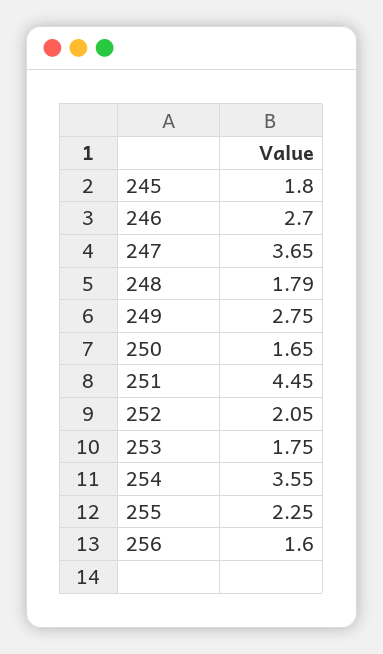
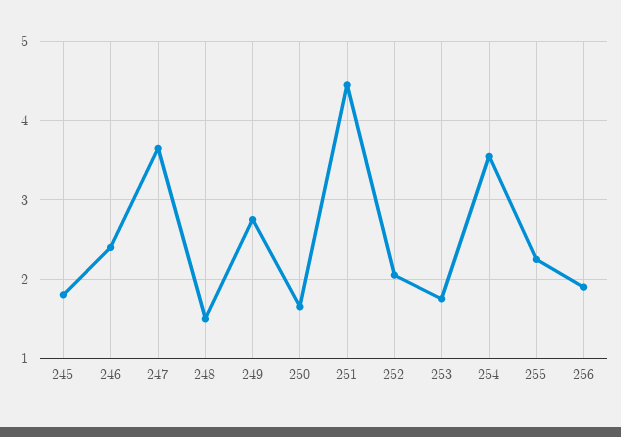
  {
    "245": 1.8,
-   "246": 2.7,
+   "246": 2.4,
    "247": 3.65,
-   "248": 1.79,
+   "248": 1.5,
    "249": 2.75,
    "250": 1.65,
    "251": 4.45,
    "252": 2.05,
    "253": 1.75,
    "254": 3.55,
    "255": 2.25,
-   "256": 1.6
+   "256": 1.9
  }

